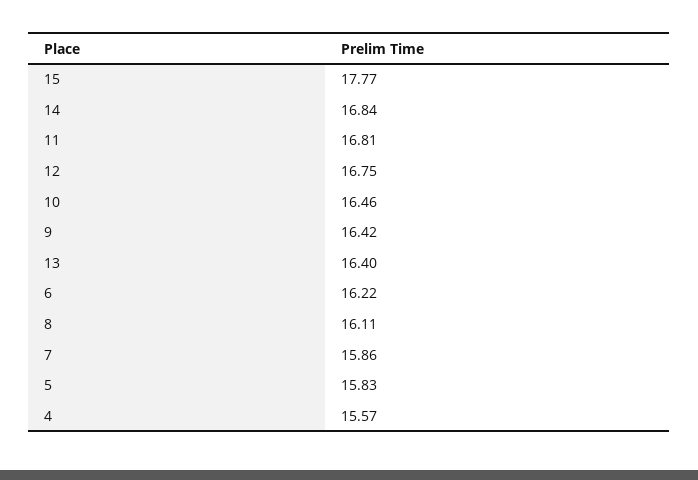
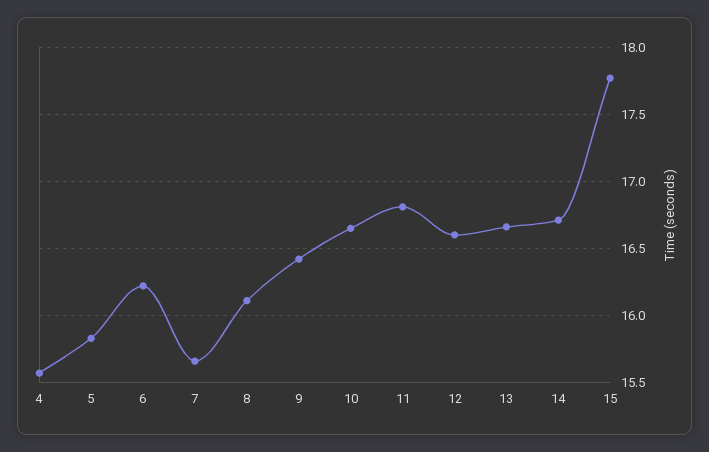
  {
    "15": 17.77,
-   "14": 16.84,
+   "14": 16.7,
    "11": 16.81,
-   "12": 16.75,
+   "12": 16.6,
-   "10": 16.46,
+   "10": 16.65,
    "9": 16.42,
-   "13": 16.4,
+   "13": 16.65,
    "6": 16.22,
    "8": 16.11,
-   "7": 15.86,
+   "7": 15.65,
    "5": 15.83,
    "4": 15.57
  }

